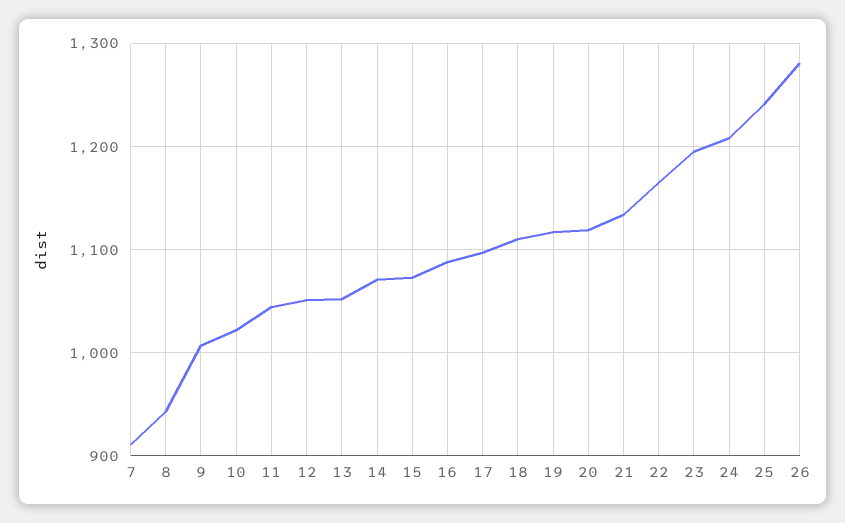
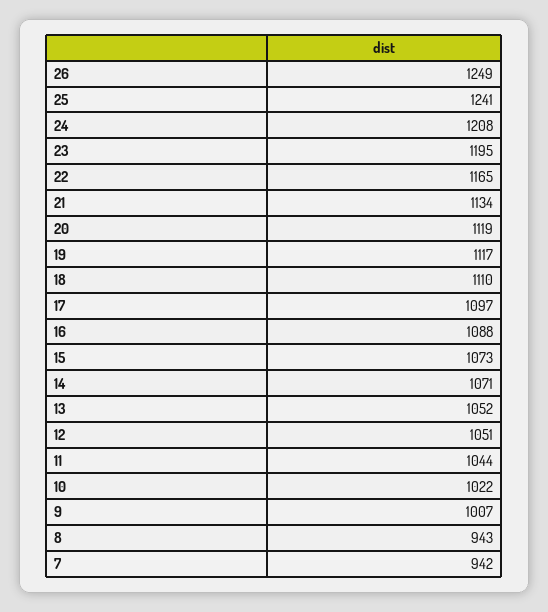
  {
-   "7": 910,
+   "7": 942,
    "8": 943,
    "9": 1007,
    "10": 1022,
    "11": 1044,
    "12": 1051,
    "13": 1052,
    "14": 1071,
    "15": 1073,
    "16": 1088,
    "17": 1097,
    "18": 1110,
    "19": 1117,
    "20": 1119,
    "21": 1134,
    "22": 1165,
    "23": 1195,
    "24": 1208,
    "25": 1241,
-   "26": 1280
+   "26": 1249
  }

